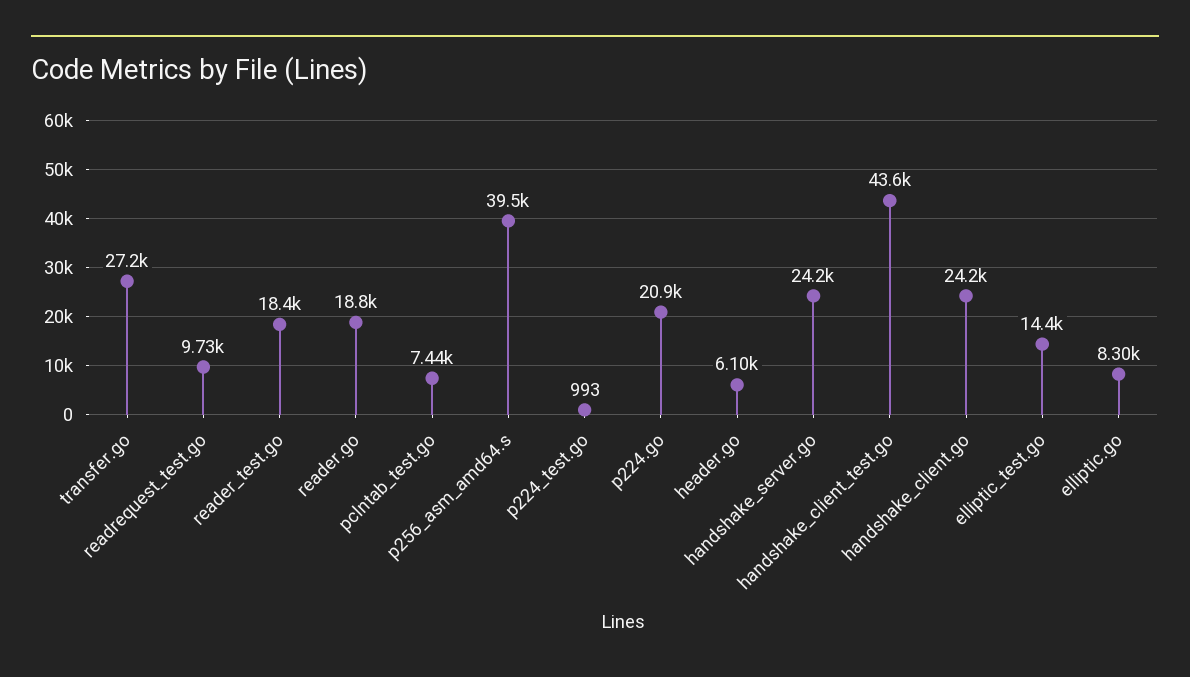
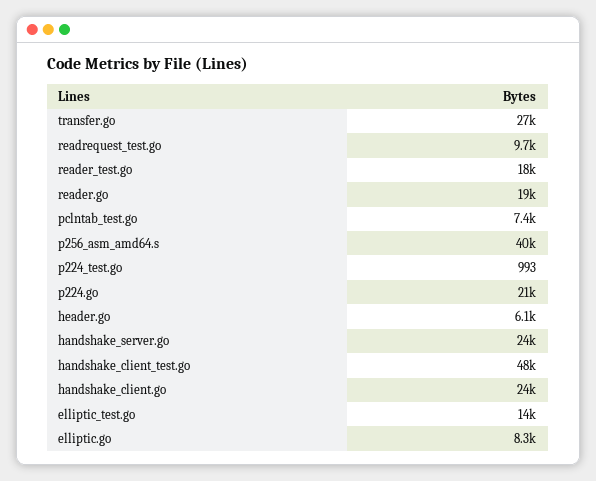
  {
    "transfer.go": 27200,
    "readrequest_test.go": 9730,
    "reader_test.go": 18400,
    "reader.go": 18800,
    "pclntab_test.go": 7440,
    "p256_asm_amd64.s": 39500,
    "p224_test.go": 993,
    "p224.go": 20900,
    "header.go": 6100,
    "handshake_server.go": 24200,
-   "handshake_client_test.go": 43600,
+   "handshake_client_test.go": 48000,
    "handshake_client.go": 24200,
    "elliptic_test.go": 14400,
    "elliptic.go": 8300
  }

